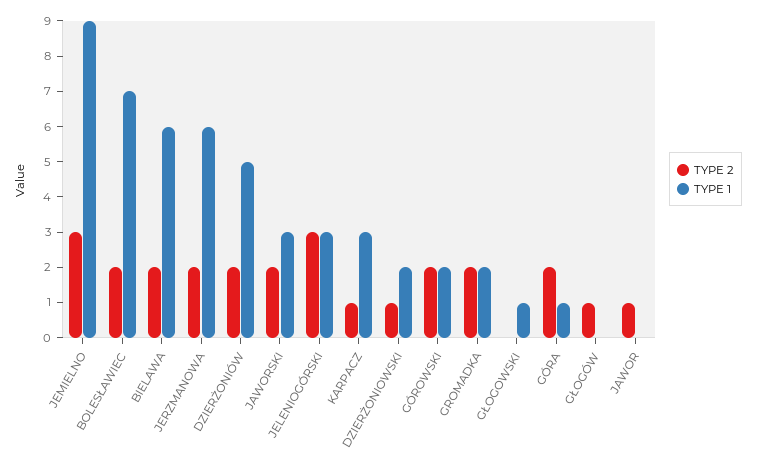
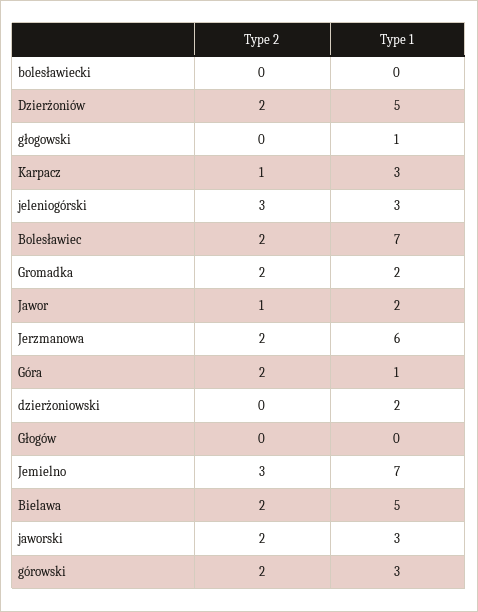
  {
    "TYPE 2": {
      "JEMIELNO": 3,
      "BOLESŁAWIEC": 2,
      "BIELAWA": 2,
      "JERZMANOWA": 2,
      "DZIERŻONIÓW": 2,
      "JAWORSKI": 2,
      "JELENIOGÓRSKI": 3,
      "KARPACZ": 1,
-     "DZIERŻONIOWSKI": 1,
+     "DZIERŻONIOWSKI": 0,
      "GÓROWSKI": 2,
      "GROMADKA": 2,
      "GŁOGOWSKI": 0,
      "GÓRA": 2,
-     "GŁOGÓW": 1,
+     "GŁOGÓW": 0,
-     "JAWOR": 1
+     "JAWOR": 1,
+     "bolesławiecki": 0
    },
    "TYPE 1": {
-     "JEMIELNO": 9,
+     "JEMIELNO": 7,
      "BOLESŁAWIEC": 7,
-     "BIELAWA": 6,
+     "BIELAWA": 5,
      "JERZMANOWA": 6,
      "DZIERŻONIÓW": 5,
      "JAWORSKI": 3,
      "JELENIOGÓRSKI": 3,
      "KARPACZ": 3,
      "DZIERŻONIOWSKI": 2,
-     "GÓROWSKI": 2,
+     "GÓROWSKI": 3,
      "GROMADKA": 2,
      "GŁOGOWSKI": 1,
      "GÓRA": 1,
      "GŁOGÓW": 0,
-     "JAWOR": 0
+     "JAWOR": 2,
+     "bolesławiecki": 0
    }
  }

